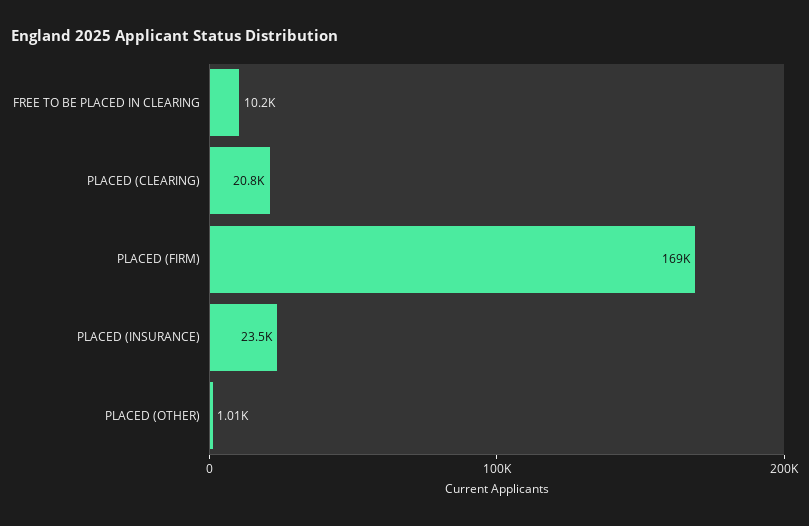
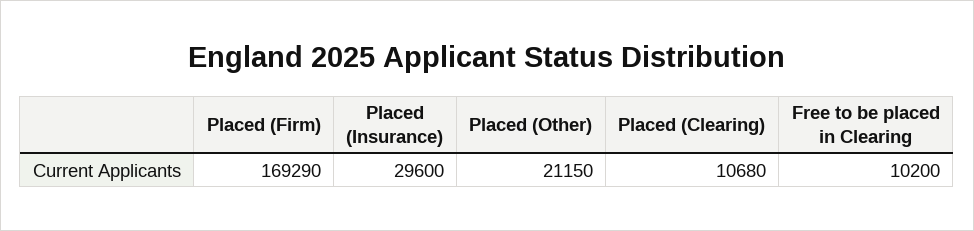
  {
    "FREE TO BE PLACED IN CLEARING": 10200,
-   "PLACED (CLEARING)": 20800,
+   "PLACED (CLEARING)": 10680,
    "PLACED (FIRM)": 169290,
-   "PLACED (INSURANCE)": 23500,
+   "PLACED (INSURANCE)": 29600,
-   "PLACED (OTHER)": 1010
+   "PLACED (OTHER)": 21150
  }

